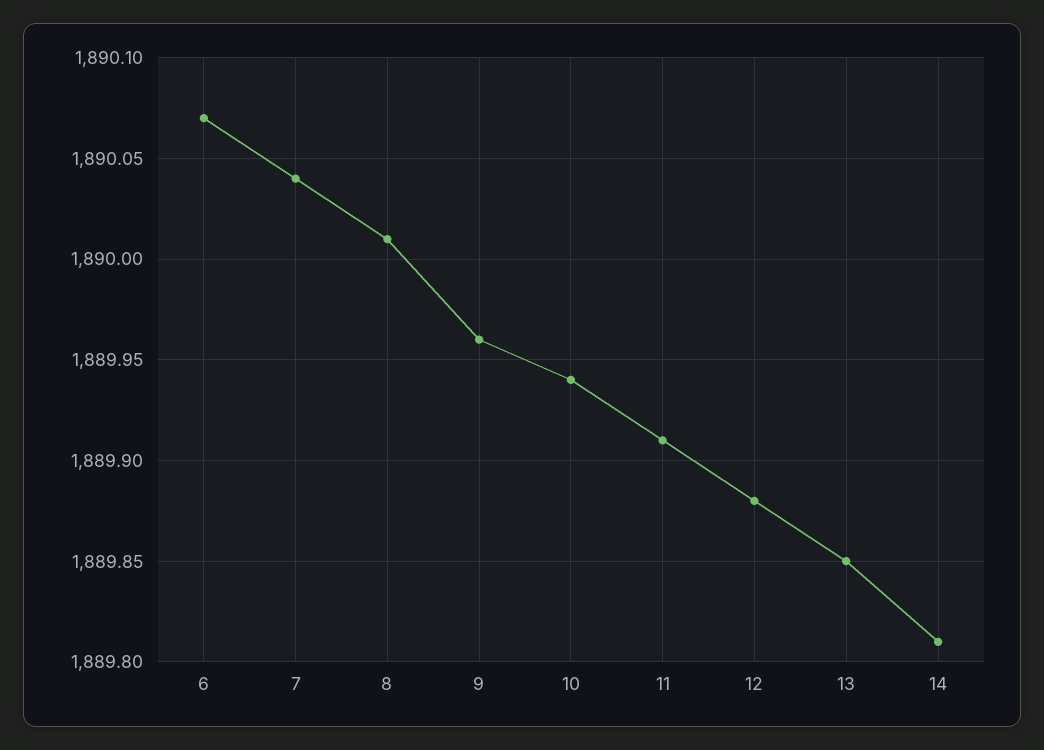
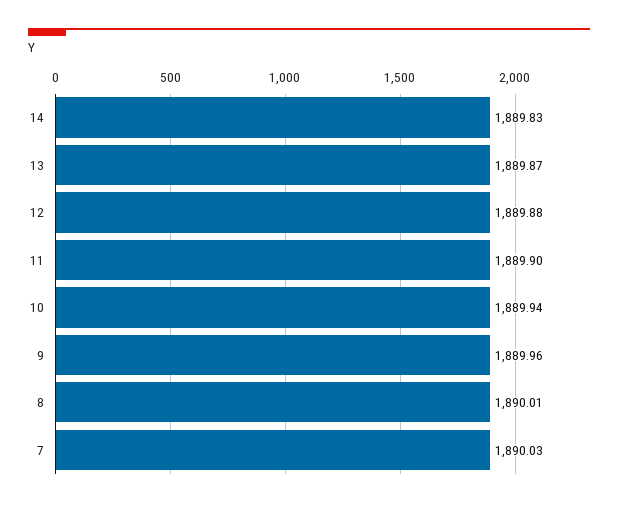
  {
-   "6": 1890.07,
-   "7": 1890.04,
+   "7": 1890.03,
    "8": 1890.01,
    "9": 1889.96,
    "10": 1889.94,
-   "11": 1889.91,
+   "11": 1889.9,
    "12": 1889.88,
-   "13": 1889.85,
+   "13": 1889.87,
-   "14": 1889.81
+   "14": 1889.83
  }

